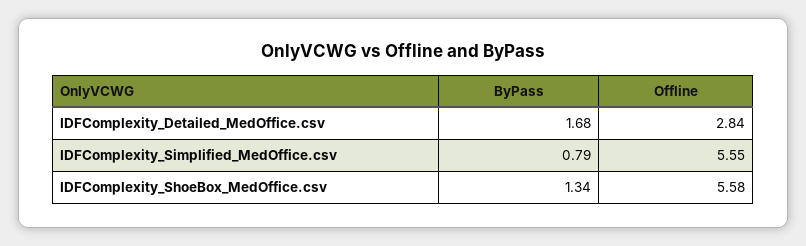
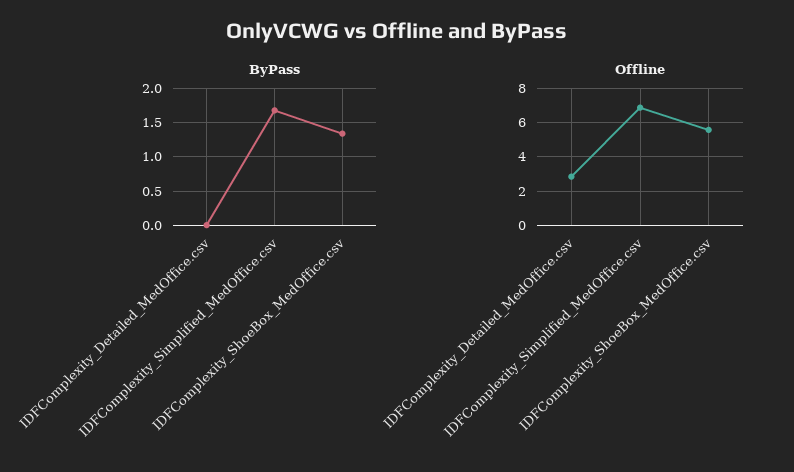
  {
    "ByPass": {
-     "IDFComplexity_Detailed_MedOffice.csv": 1.68,
+     "IDFComplexity_Detailed_MedOffice.csv": 0,
-     "IDFComplexity_Simplified_MedOffice.csv": 0.79,
+     "IDFComplexity_Simplified_MedOffice.csv": 1.7,
      "IDFComplexity_ShoeBox_MedOffice.csv": 1.34
    },
    "Offline": {
      "IDFComplexity_Detailed_MedOffice.csv": 2.84,
-     "IDFComplexity_Simplified_MedOffice.csv": 5.55,
+     "IDFComplexity_Simplified_MedOffice.csv": 7,
      "IDFComplexity_ShoeBox_MedOffice.csv": 5.58
    }
  }

